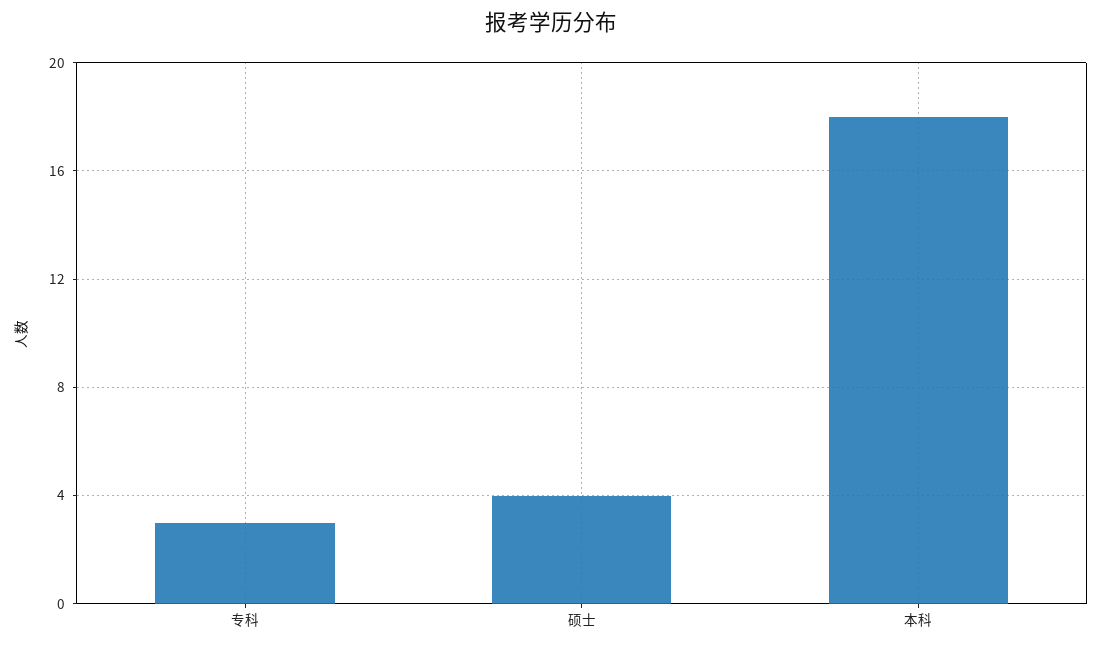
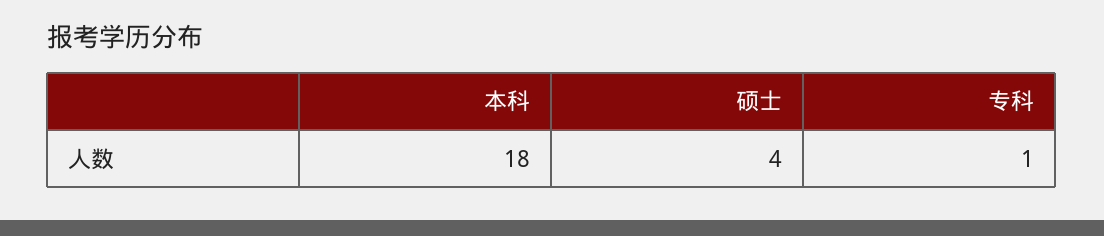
  {
-   "专科": 3,
+   "专科": 1,
    "硕士": 4,
    "本科": 18
  }

